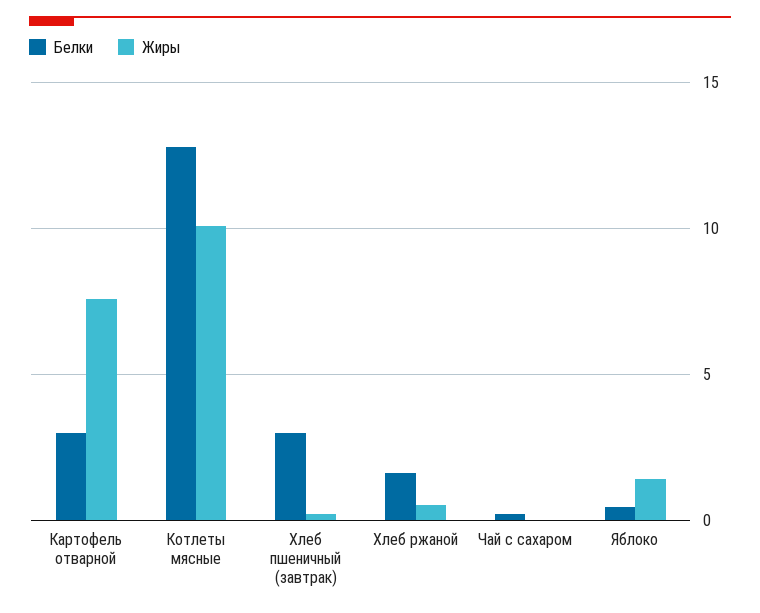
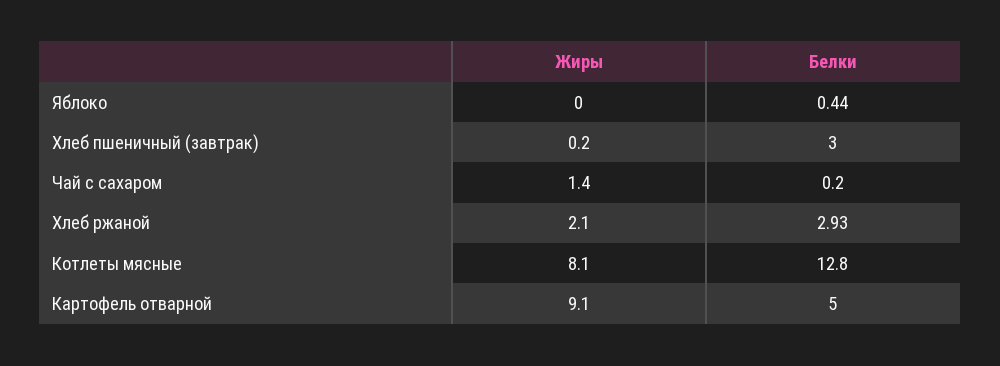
  {
    "Белки": {
-     "Картофель отварной": 3,
+     "Картофель отварной": 5,
      "Котлеты мясные": 12.8,
      "Хлеб пшеничный (завтрак)": 3,
-     "Хлеб ржаной": 1.5,
+     "Хлеб ржаной": 2.93,
      "Чай с сахаром": 0.2,
      "Яблоко": 0.44
    },
    "Жиры": {
-     "Картофель отварной": 7.5,
+     "Картофель отварной": 9.1,
-     "Котлеты мясные": 10,
+     "Котлеты мясные": 8.1,
      "Хлеб пшеничный (завтрак)": 0.2,
-     "Хлеб ржаной": 0.5,
+     "Хлеб ржаной": 2.1,
-     "Чай с сахаром": 0,
+     "Чай с сахаром": 1.4,
-     "Яблоко": 1.5
+     "Яблоко": 0
    }
  }

